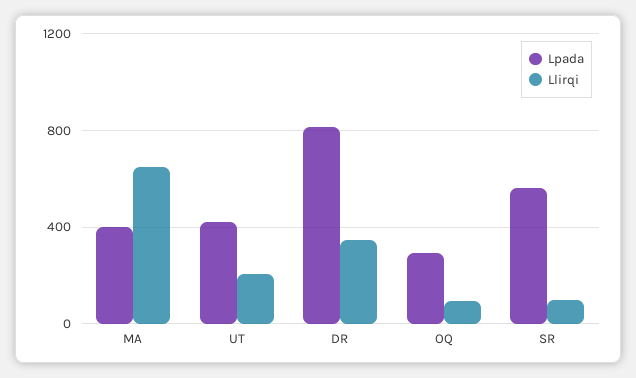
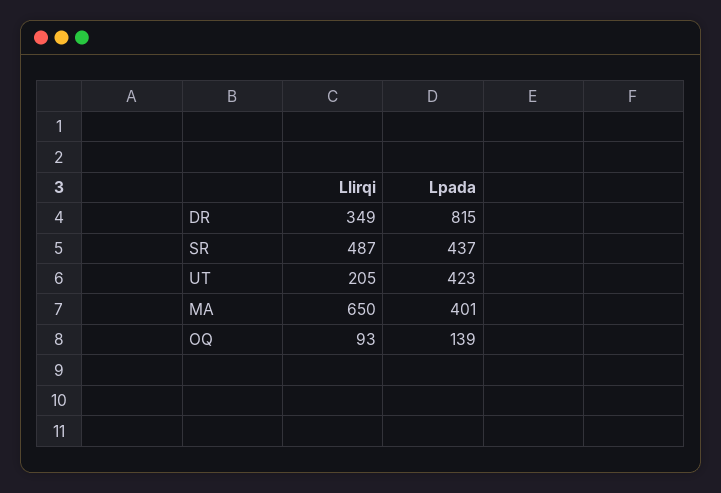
  {
    "Lpada": {
      "MA": 401,
      "UT": 423,
      "DR": 815,
-     "OQ": 300,
+     "OQ": 139,
-     "SR": 550
+     "SR": 437
    },
    "Llirqi": {
      "MA": 650,
      "UT": 205,
      "DR": 349,
      "OQ": 93,
-     "SR": 100
+     "SR": 487
    }
  }

